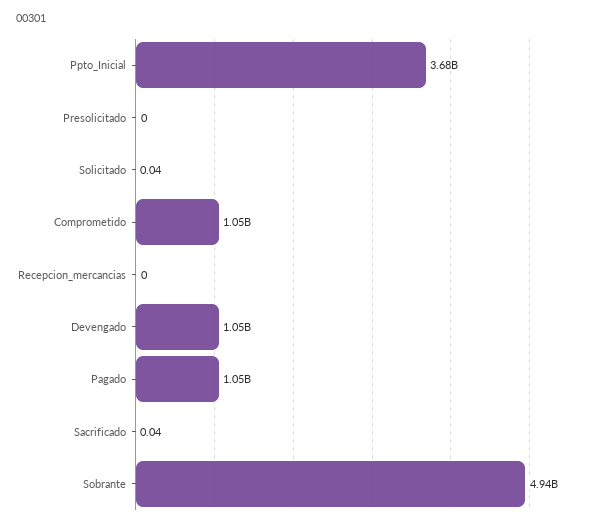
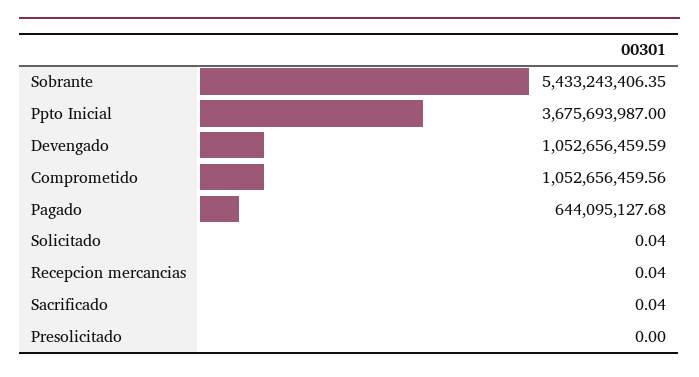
  {
    "Ppto_Inicial": 3675693987,
    "Presolicitado": 0,
    "Solicitado": 0.04,
    "Comprometido": 1052656459.56,
-   "Recepcion_mercancias": 0,
+   "Recepcion_mercancias": 0.04,
    "Devengado": 1052656459.59,
-   "Pagado": 1050000000,
+   "Pagado": 644095127.68,
    "Sacrificado": 0.04,
-   "Sobrante": 4940000000
+   "Sobrante": 5433243406.35
  }

